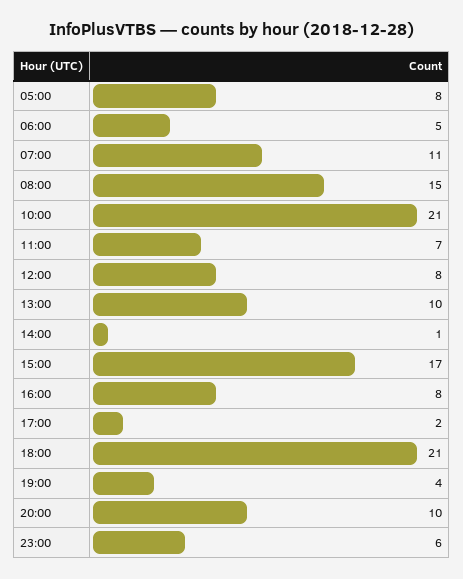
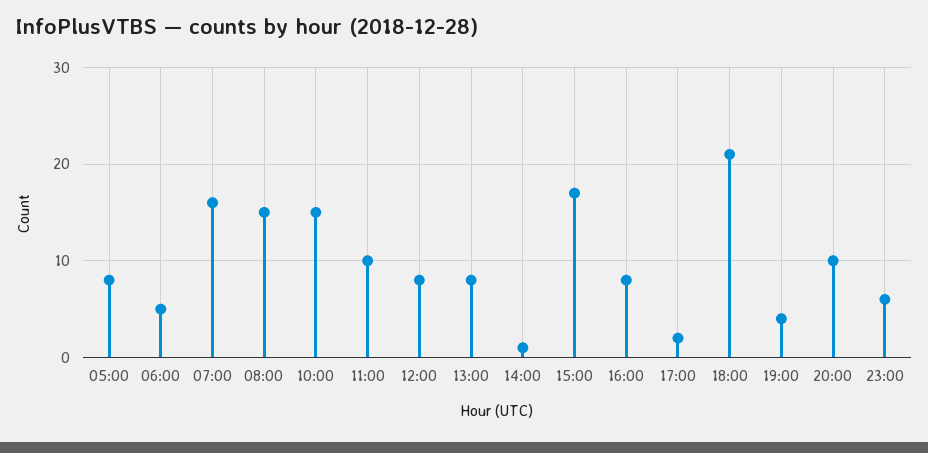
  {
    "05:00": 8,
    "06:00": 5,
-   "07:00": 11,
+   "07:00": 16,
    "08:00": 15,
-   "10:00": 21,
+   "10:00": 15,
-   "11:00": 7,
+   "11:00": 10,
    "12:00": 8,
-   "13:00": 10,
+   "13:00": 8,
    "14:00": 1,
    "15:00": 17,
    "16:00": 8,
    "17:00": 2,
    "18:00": 21,
    "19:00": 4,
    "20:00": 10,
    "23:00": 6
  }

